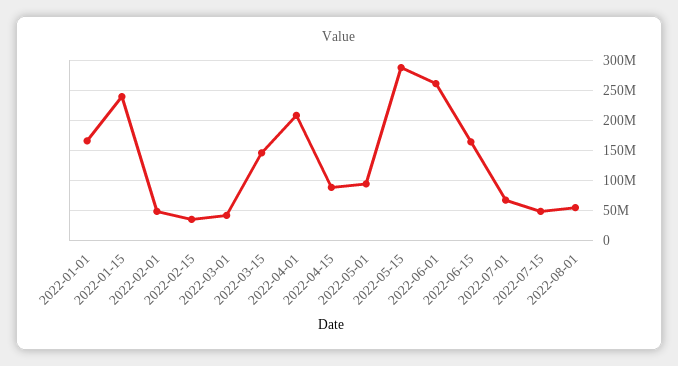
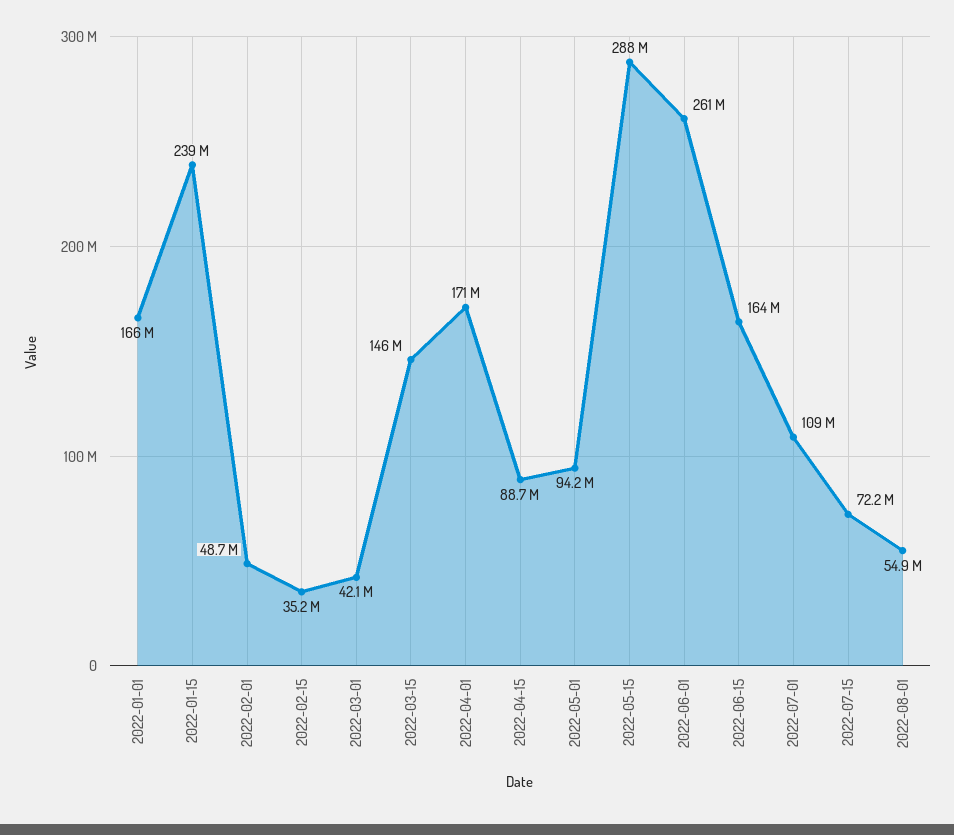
  {
    "2022-01-01": 166000000,
    "2022-01-15": 239000000,
    "2022-02-01": 48700000,
    "2022-02-15": 35200000,
    "2022-03-01": 42100000,
    "2022-03-15": 146000000,
-   "2022-04-01": 210000000,
+   "2022-04-01": 171000000,
    "2022-04-15": 88700000,
    "2022-05-01": 94200000,
    "2022-05-15": 288000000,
    "2022-06-01": 261000000,
    "2022-06-15": 164000000,
-   "2022-07-01": 70000000,
+   "2022-07-01": 109000000,
-   "2022-07-15": 50000000,
+   "2022-07-15": 72200000,
    "2022-08-01": 54900000
  }

